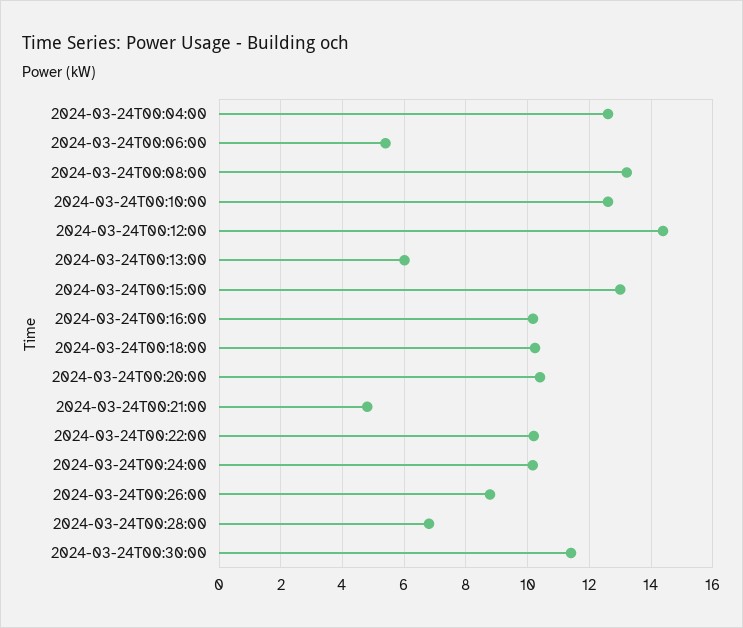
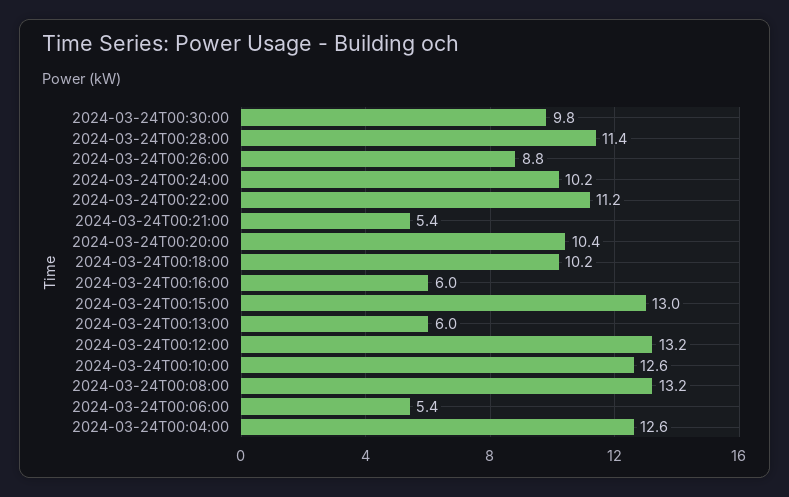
  {
    "2024-03-24T00:04:00": 12.6,
    "2024-03-24T00:06:00": 5.4,
    "2024-03-24T00:08:00": 13.2,
    "2024-03-24T00:10:00": 12.6,
-   "2024-03-24T00:12:00": 14.4,
+   "2024-03-24T00:12:00": 13.2,
    "2024-03-24T00:13:00": 6,
    "2024-03-24T00:15:00": 13,
-   "2024-03-24T00:16:00": 10.2,
+   "2024-03-24T00:16:00": 6,
    "2024-03-24T00:18:00": 10.2,
    "2024-03-24T00:20:00": 10.4,
-   "2024-03-24T00:21:00": 4.8,
+   "2024-03-24T00:21:00": 5.4,
-   "2024-03-24T00:22:00": 10.2,
+   "2024-03-24T00:22:00": 11.2,
    "2024-03-24T00:24:00": 10.2,
    "2024-03-24T00:26:00": 8.8,
-   "2024-03-24T00:28:00": 6.8,
+   "2024-03-24T00:28:00": 11.4,
-   "2024-03-24T00:30:00": 11.4
+   "2024-03-24T00:30:00": 9.8
  }

